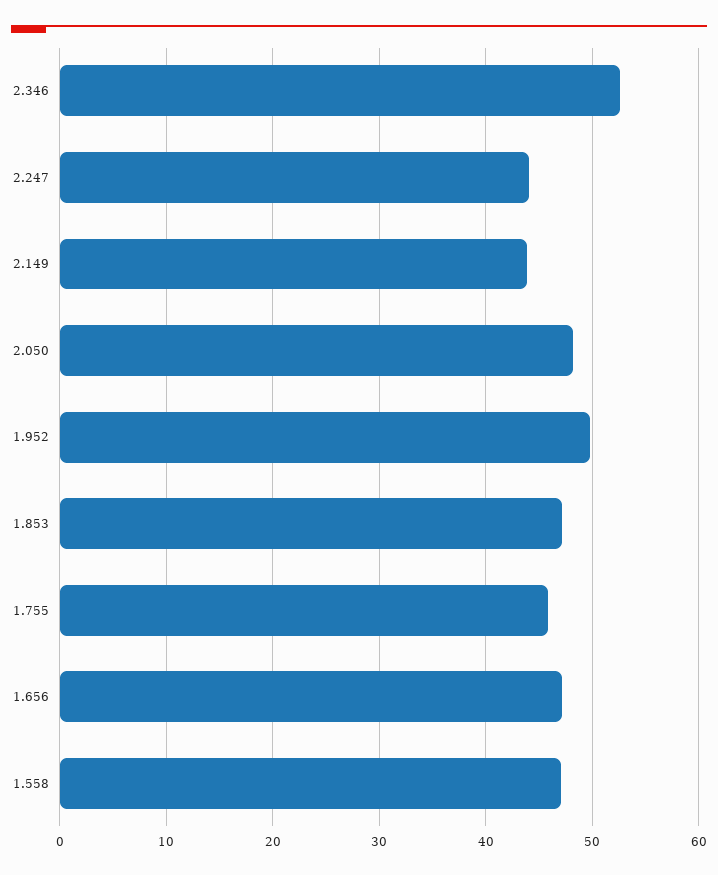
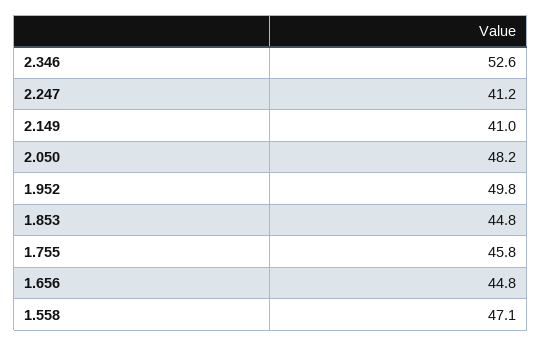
  {
    "2.346": 52.6,
-   "2.247": 44,
+   "2.247": 41.2,
-   "2.149": 44,
+   "2.149": 41,
    "2.050": 48.2,
    "1.952": 49.8,
-   "1.853": 47,
+   "1.853": 44.8,
    "1.755": 45.8,
-   "1.656": 47,
+   "1.656": 44.8,
    "1.558": 47.1
  }

